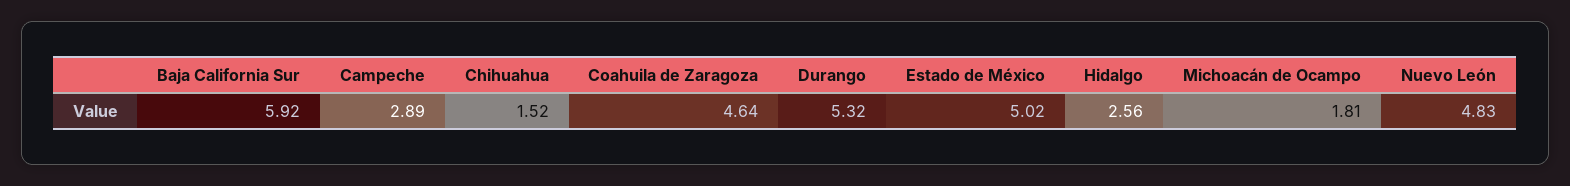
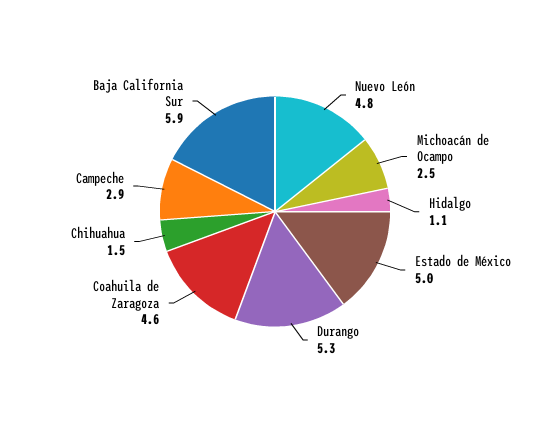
  {
    "Baja California Sur": 5.92,
    "Campeche": 2.89,
    "Chihuahua": 1.52,
    "Coahuila de Zaragoza": 4.64,
    "Durango": 5.32,
    "Estado de México": 5.02,
-   "Hidalgo": 2.56,
+   "Hidalgo": 1.1,
-   "Michoacán de Ocampo": 1.81,
+   "Michoacán de Ocampo": 2.5,
    "Nuevo León": 4.83
  }

